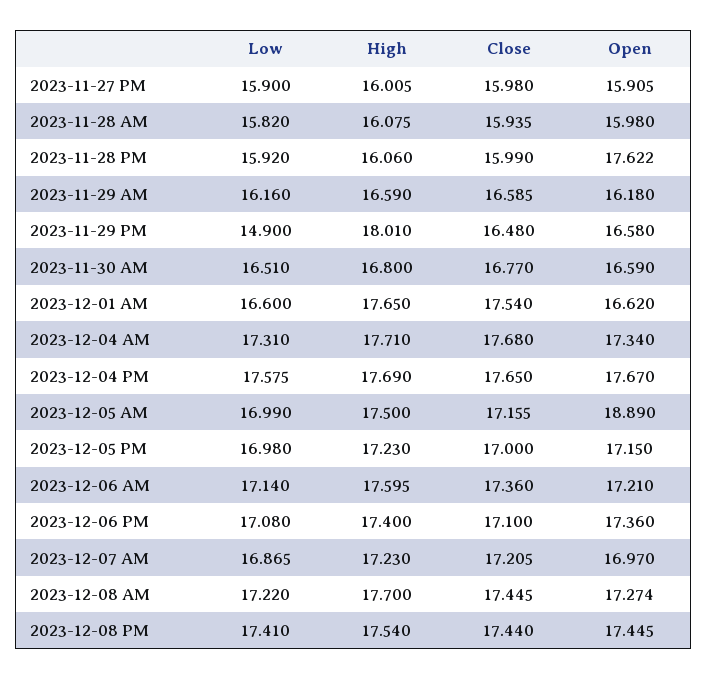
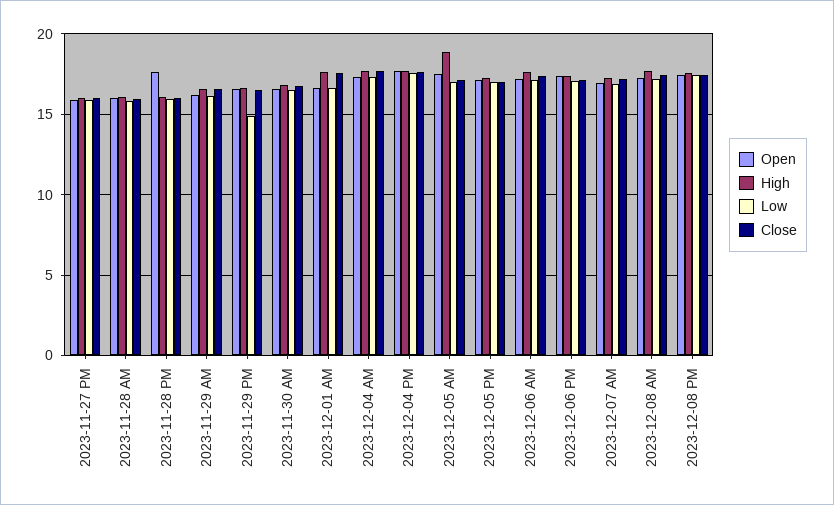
  {
    "Low": {
      "2023-11-27 PM": 15.9,
      "2023-11-28 AM": 15.82,
      "2023-11-28 PM": 15.92,
      "2023-11-29 AM": 16.16,
      "2023-11-29 PM": 14.9,
      "2023-11-30 AM": 16.51,
      "2023-12-01 AM": 16.6,
      "2023-12-04 AM": 17.31,
      "2023-12-04 PM": 17.575,
      "2023-12-05 AM": 16.99,
      "2023-12-05 PM": 16.98,
      "2023-12-06 AM": 17.14,
      "2023-12-06 PM": 17.08,
      "2023-12-07 AM": 16.865,
      "2023-12-08 AM": 17.22,
      "2023-12-08 PM": 17.41
    },
    "High": {
      "2023-11-27 PM": 16.005,
      "2023-11-28 AM": 16.075,
      "2023-11-28 PM": 16.06,
      "2023-11-29 AM": 16.59,
-     "2023-11-29 PM": 18.01,
+     "2023-11-29 PM": 16.5,
      "2023-11-30 AM": 16.8,
      "2023-12-01 AM": 17.65,
      "2023-12-04 AM": 17.71,
      "2023-12-04 PM": 17.69,
-     "2023-12-05 AM": 17.5,
+     "2023-12-05 AM": 19,
      "2023-12-05 PM": 17.23,
      "2023-12-06 AM": 17.595,
      "2023-12-06 PM": 17.4,
      "2023-12-07 AM": 17.23,
      "2023-12-08 AM": 17.7,
      "2023-12-08 PM": 17.54
    },
    "Close": {
      "2023-11-27 PM": 15.98,
      "2023-11-28 AM": 15.935,
      "2023-11-28 PM": 15.99,
      "2023-11-29 AM": 16.585,
      "2023-11-29 PM": 16.48,
      "2023-11-30 AM": 16.77,
      "2023-12-01 AM": 17.54,
      "2023-12-04 AM": 17.68,
      "2023-12-04 PM": 17.65,
      "2023-12-05 AM": 17.155,
      "2023-12-05 PM": 17,
      "2023-12-06 AM": 17.36,
      "2023-12-06 PM": 17.1,
      "2023-12-07 AM": 17.205,
      "2023-12-08 AM": 17.445,
      "2023-12-08 PM": 17.44
    },
    "Open": {
      "2023-11-27 PM": 15.905,
      "2023-11-28 AM": 15.98,
      "2023-11-28 PM": 17.622,
      "2023-11-29 AM": 16.18,
      "2023-11-29 PM": 16.58,
      "2023-11-30 AM": 16.59,
      "2023-12-01 AM": 16.62,
      "2023-12-04 AM": 17.34,
      "2023-12-04 PM": 17.67,
-     "2023-12-05 AM": 18.89,
+     "2023-12-05 AM": 17.5,
      "2023-12-05 PM": 17.15,
      "2023-12-06 AM": 17.21,
      "2023-12-06 PM": 17.36,
      "2023-12-07 AM": 16.97,
      "2023-12-08 AM": 17.274,
      "2023-12-08 PM": 17.445
    }
  }

